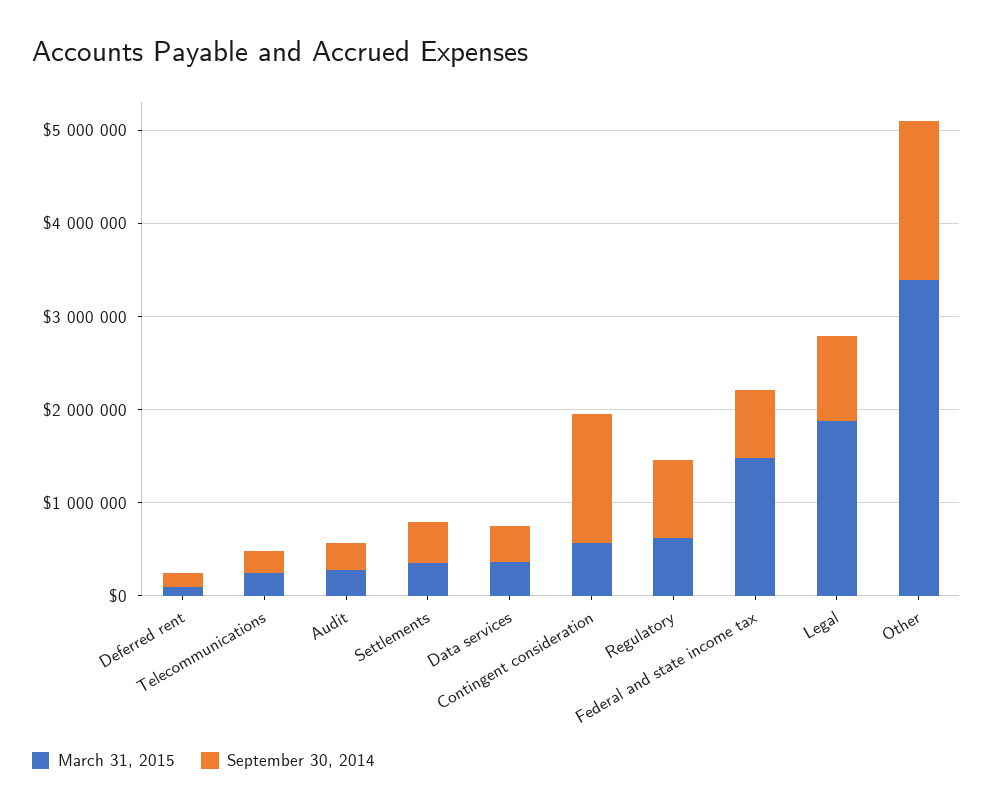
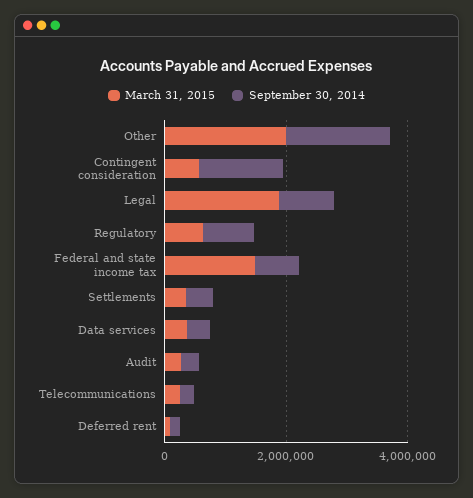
  {
    "March 31, 2015": {
      "Deferred rent": 0,
      "Telecommunications": 200000,
      "Audit": 200000,
      "Settlements": 400000,
      "Data services": 400000,
      "Contingent consideration": 600000,
      "Regulatory": 600000,
      "Federal and state income tax": 1400000,
      "Legal": 1800000,
-     "Other": 3400000
+     "Other": 2000000
    },
    "September 30, 2014": {
      "Deferred rent": 200000,
      "Telecommunications": 200000,
      "Audit": 200000,
      "Settlements": 400000,
      "Data services": 400000,
      "Contingent consideration": 1400000,
      "Regulatory": 800000,
      "Federal and state income tax": 800000,
      "Legal": 1000000,
      "Other": 1800000
    }
  }

